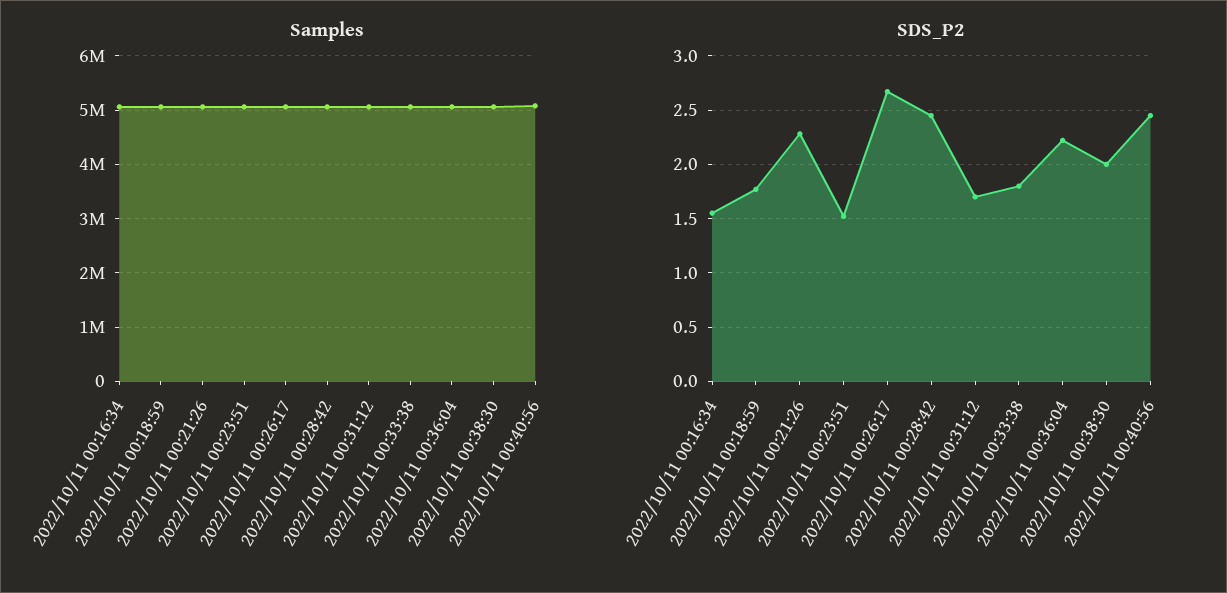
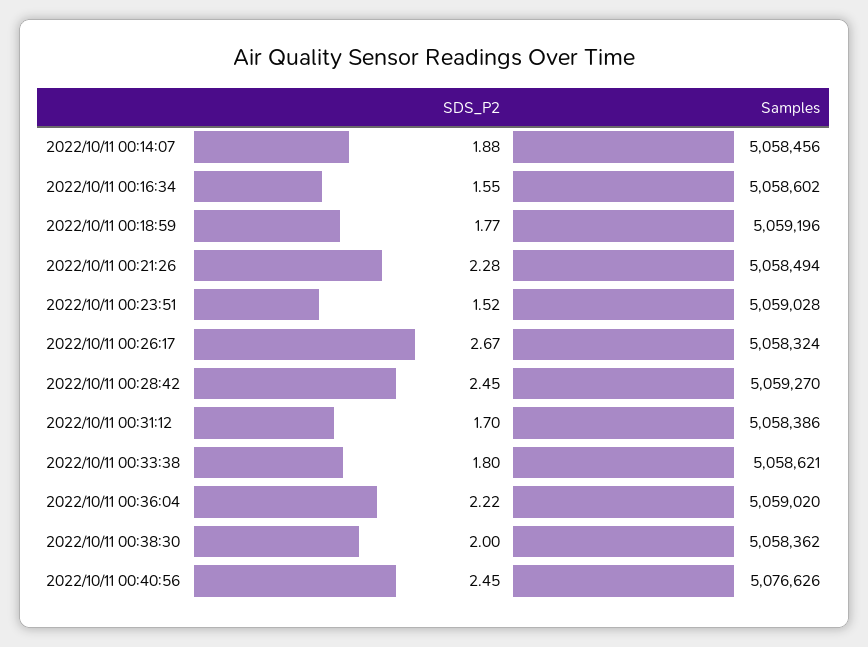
  {
    "Samples": {
      "2022/10/11 00:16:34": 5058602,
      "2022/10/11 00:18:59": 5059196,
      "2022/10/11 00:21:26": 5058494,
      "2022/10/11 00:23:51": 5059028,
      "2022/10/11 00:26:17": 5058324,
      "2022/10/11 00:28:42": 5059270,
      "2022/10/11 00:31:12": 5058386,
      "2022/10/11 00:33:38": 5058621,
      "2022/10/11 00:36:04": 5059020,
      "2022/10/11 00:38:30": 5058362,
-     "2022/10/11 00:40:56": 5076626
+     "2022/10/11 00:40:56": 5076626,
+     "2022/10/11 00:14:07": 5058456
    },
    "SDS_P2": {
      "2022/10/11 00:16:34": 1.55,
      "2022/10/11 00:18:59": 1.77,
      "2022/10/11 00:21:26": 2.28,
      "2022/10/11 00:23:51": 1.52,
      "2022/10/11 00:26:17": 2.67,
      "2022/10/11 00:28:42": 2.45,
      "2022/10/11 00:31:12": 1.7,
      "2022/10/11 00:33:38": 1.8,
      "2022/10/11 00:36:04": 2.22,
      "2022/10/11 00:38:30": 2,
-     "2022/10/11 00:40:56": 2.45
+     "2022/10/11 00:40:56": 2.45,
+     "2022/10/11 00:14:07": 1.88
    }
  }

